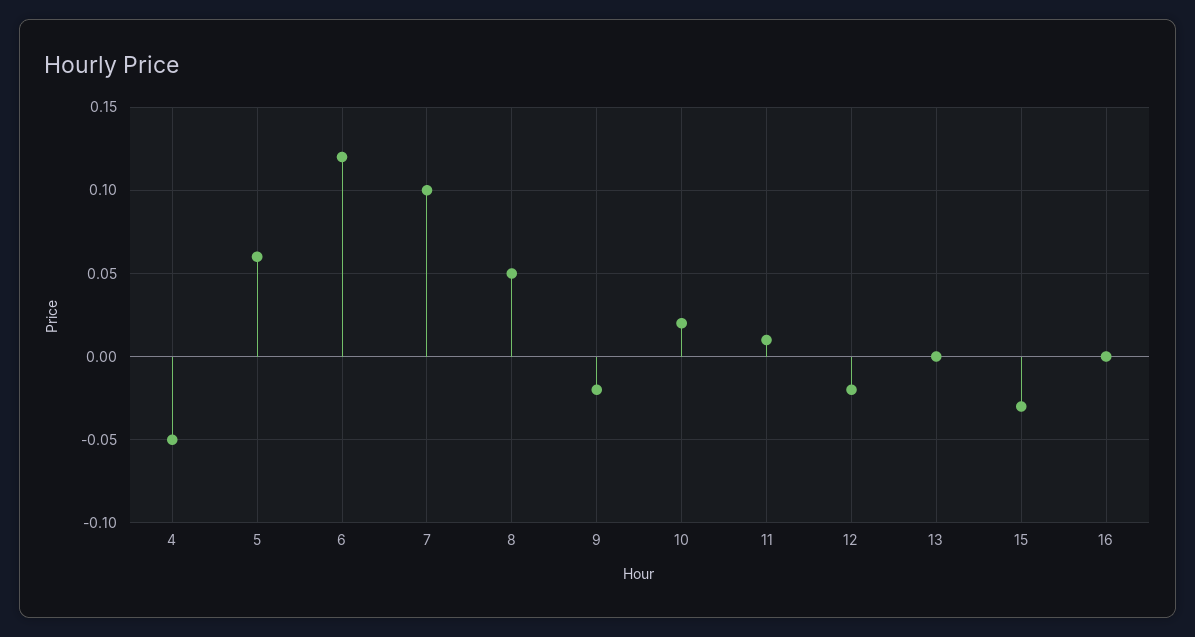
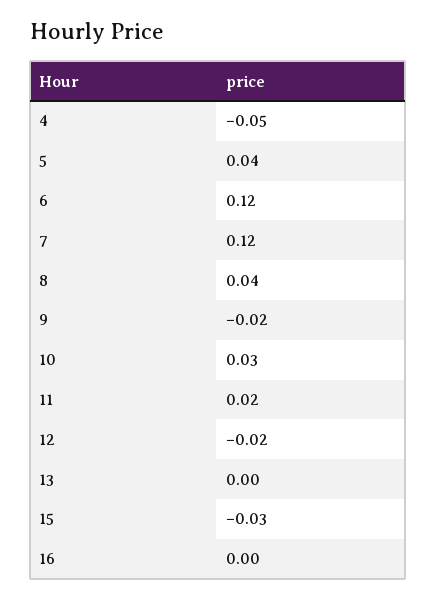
  {
    "4": -0.05,
-   "5": 0.06,
+   "5": 0.04,
    "6": 0.12,
-   "7": 0.1,
+   "7": 0.12,
-   "8": 0.05,
+   "8": 0.04,
    "9": -0.02,
-   "10": 0.02,
+   "10": 0.03,
-   "11": 0.01,
+   "11": 0.02,
    "12": -0.02,
    "13": 0,
    "15": -0.03,
    "16": 0
  }

